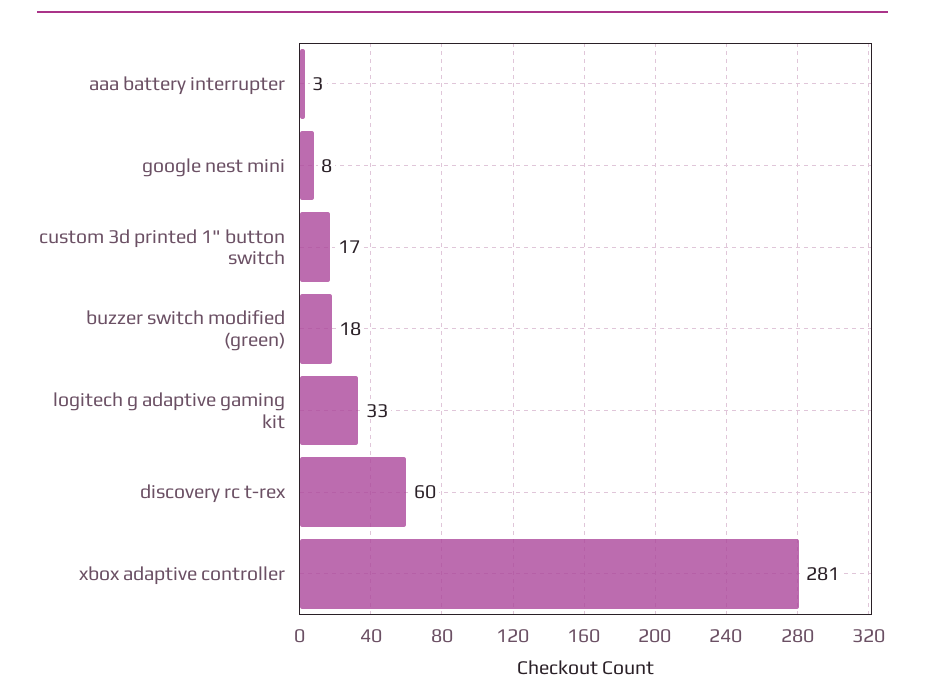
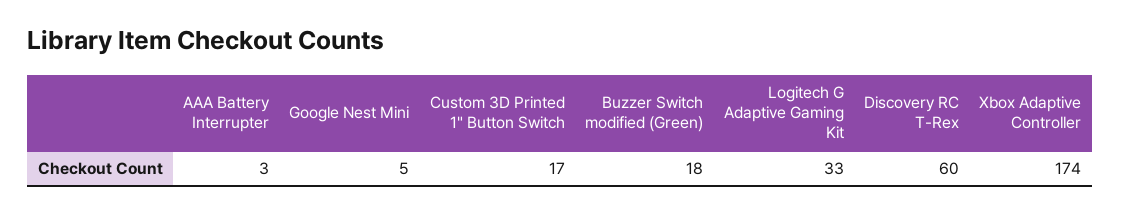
  {
    "aaa battery interrupter": 3,
-   "google nest mini": 8,
+   "google nest mini": 5,
    "custom 3d printed 1\" button switch": 17,
    "buzzer switch modified (green)": 18,
    "logitech g adaptive gaming kit": 33,
    "discovery rc t-rex": 60,
-   "xbox adaptive controller": 281
+   "xbox adaptive controller": 174
  }

